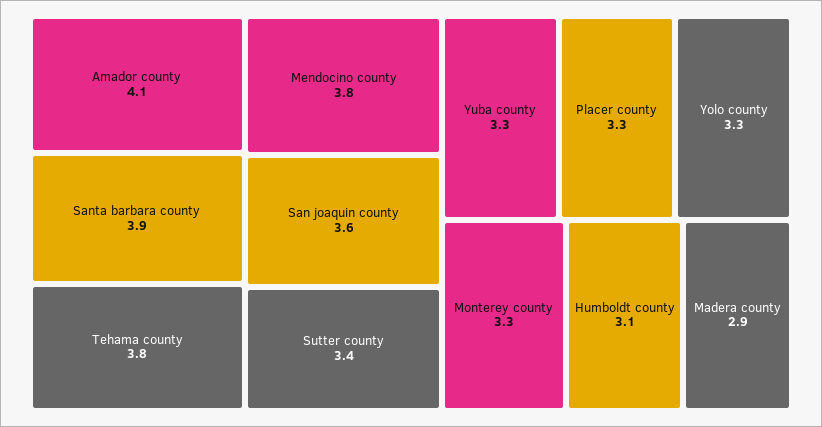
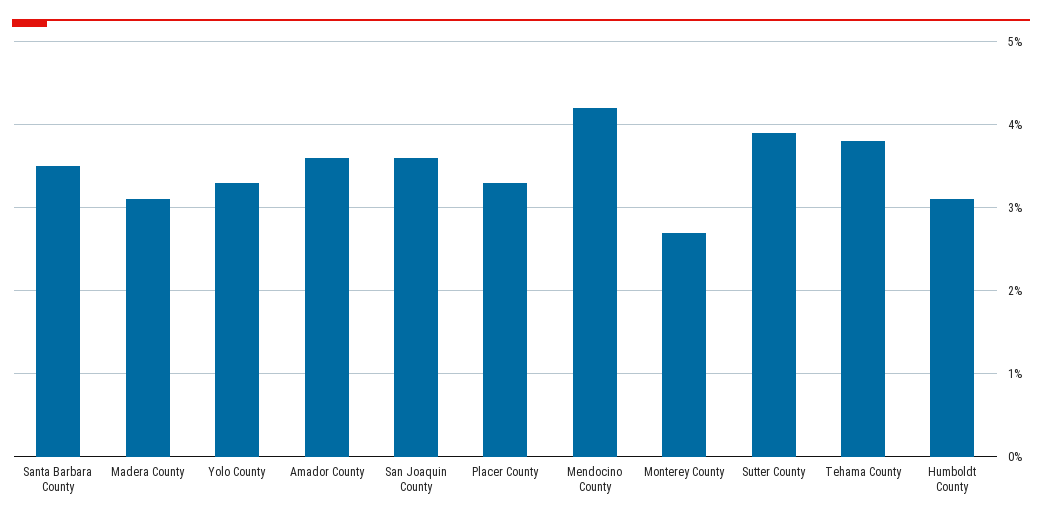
  {
-   "Amador county": 4.1,
+   "Amador county": 3.6,
-   "Santa barbara county": 3.9,
+   "Santa barbara county": 3.5,
    "Tehama county": 3.8,
-   "Mendocino county": 3.8,
+   "Mendocino county": 4.2,
    "San joaquin county": 3.6,
-   "Sutter county": 3.4,
+   "Sutter county": 3.9,
-   "Yuba county": 3.3,
    "Placer county": 3.3,
    "Yolo county": 3.3,
-   "Monterey county": 3.3,
+   "Monterey county": 2.7,
    "Humboldt county": 3.1,
-   "Madera county": 2.9
+   "Madera county": 3.1
  }

